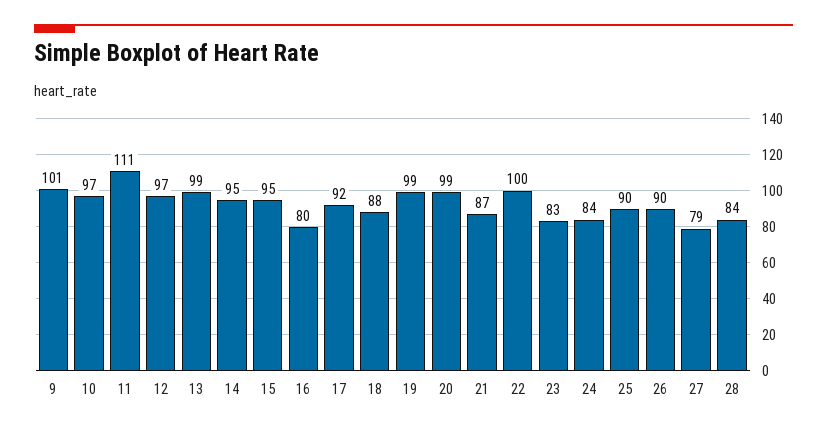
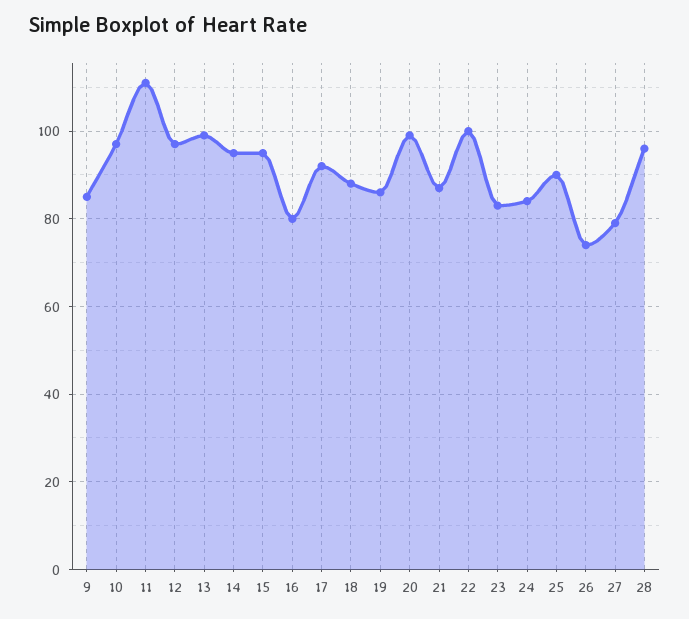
  {
-   "9": 101,
+   "9": 85,
    "10": 97,
    "11": 111,
    "12": 97,
    "13": 99,
    "14": 95,
    "15": 95,
    "16": 80,
    "17": 92,
    "18": 88,
-   "19": 99,
+   "19": 85,
    "20": 99,
    "21": 87,
    "22": 100,
    "23": 83,
    "24": 84,
    "25": 90,
-   "26": 90,
+   "26": 75,
    "27": 79,
-   "28": 84
+   "28": 95
  }

